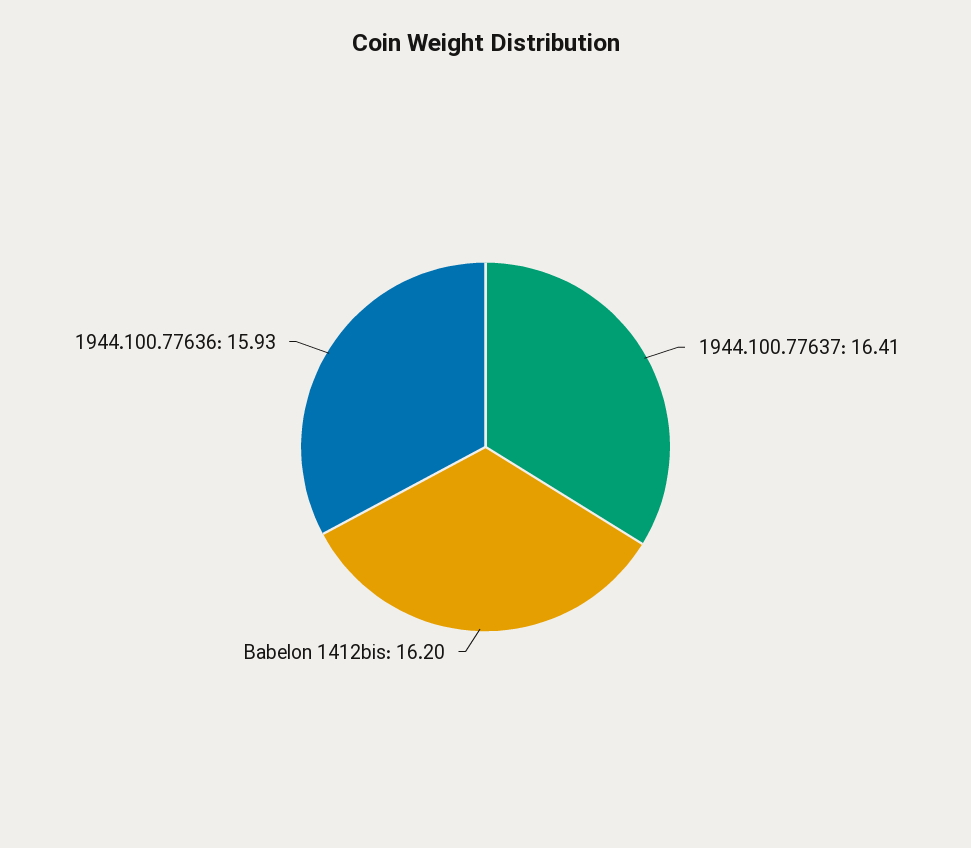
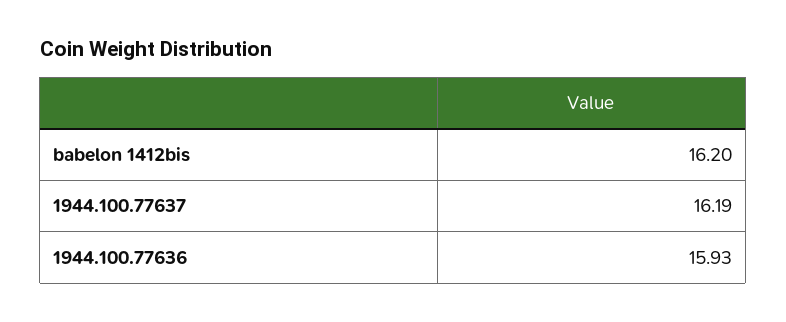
  {
-   "1944.100.77637": 16.41,
+   "1944.100.77637": 16.19,
    "Babelon 1412bis": 16.2,
    "1944.100.77636": 15.93
  }

